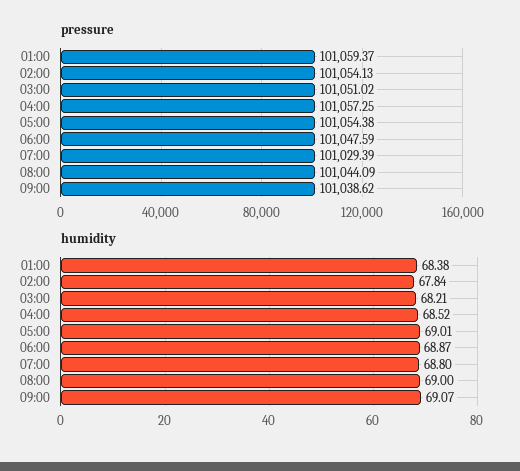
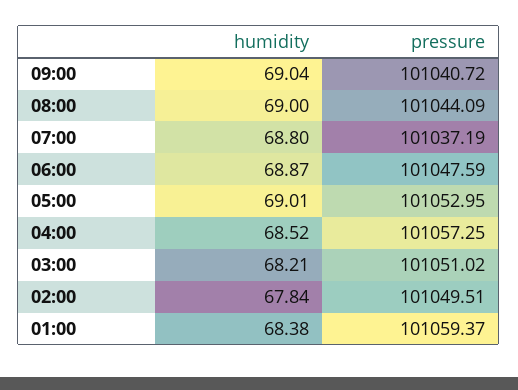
  {
    "pressure": {
      "01:00": 101059.37,
-     "02:00": 101054.13,
+     "02:00": 101049.51,
      "03:00": 101051.02,
      "04:00": 101057.25,
-     "05:00": 101054.38,
+     "05:00": 101052.95,
      "06:00": 101047.59,
-     "07:00": 101029.39,
+     "07:00": 101037.19,
      "08:00": 101044.09,
-     "09:00": 101038.62
+     "09:00": 101040.72
    },
    "humidity": {
      "01:00": 68.38,
      "02:00": 67.84,
      "03:00": 68.21,
      "04:00": 68.52,
      "05:00": 69.01,
      "06:00": 68.87,
      "07:00": 68.8,
      "08:00": 69,
-     "09:00": 69.07
+     "09:00": 69.04
    }
  }

